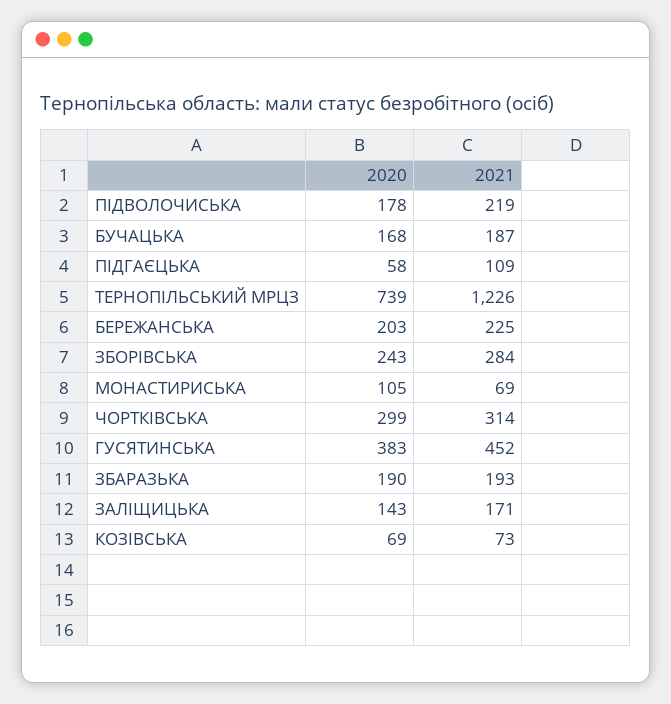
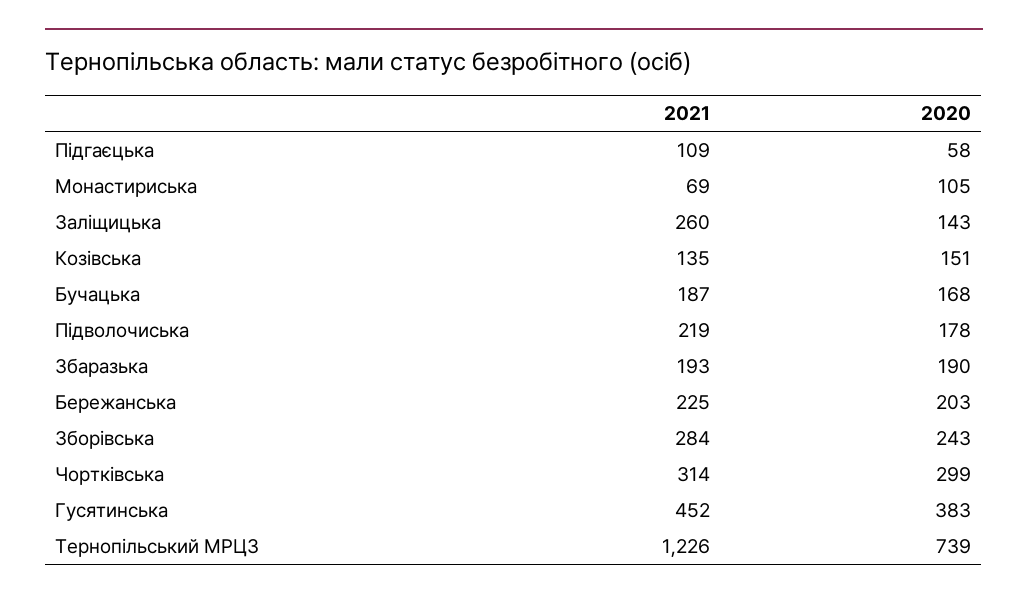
  {
    "2020": {
      "ПІДВОЛОЧИСЬКА": 178,
      "БУЧАЦЬКА": 168,
      "ПІДГАЄЦЬКА": 58,
      "ТЕРНОПІЛЬСЬКИЙ МРЦЗ": 739,
      "БЕРЕЖАНСЬКА": 203,
      "ЗБОРІВСЬКА": 243,
      "МОНАСТИРИСЬКА": 105,
      "ЧОРТКІВСЬКА": 299,
      "ГУСЯТИНСЬКА": 383,
      "ЗБАРАЗЬКА": 190,
      "ЗАЛІЩИЦЬКА": 143,
-     "КОЗІВСЬКА": 69
+     "КОЗІВСЬКА": 151
    },
    "2021": {
      "ПІДВОЛОЧИСЬКА": 219,
      "БУЧАЦЬКА": 187,
      "ПІДГАЄЦЬКА": 109,
      "ТЕРНОПІЛЬСЬКИЙ МРЦЗ": 1226,
      "БЕРЕЖАНСЬКА": 225,
      "ЗБОРІВСЬКА": 284,
      "МОНАСТИРИСЬКА": 69,
      "ЧОРТКІВСЬКА": 314,
      "ГУСЯТИНСЬКА": 452,
      "ЗБАРАЗЬКА": 193,
-     "ЗАЛІЩИЦЬКА": 171,
+     "ЗАЛІЩИЦЬКА": 260,
-     "КОЗІВСЬКА": 73
+     "КОЗІВСЬКА": 135
    }
  }

